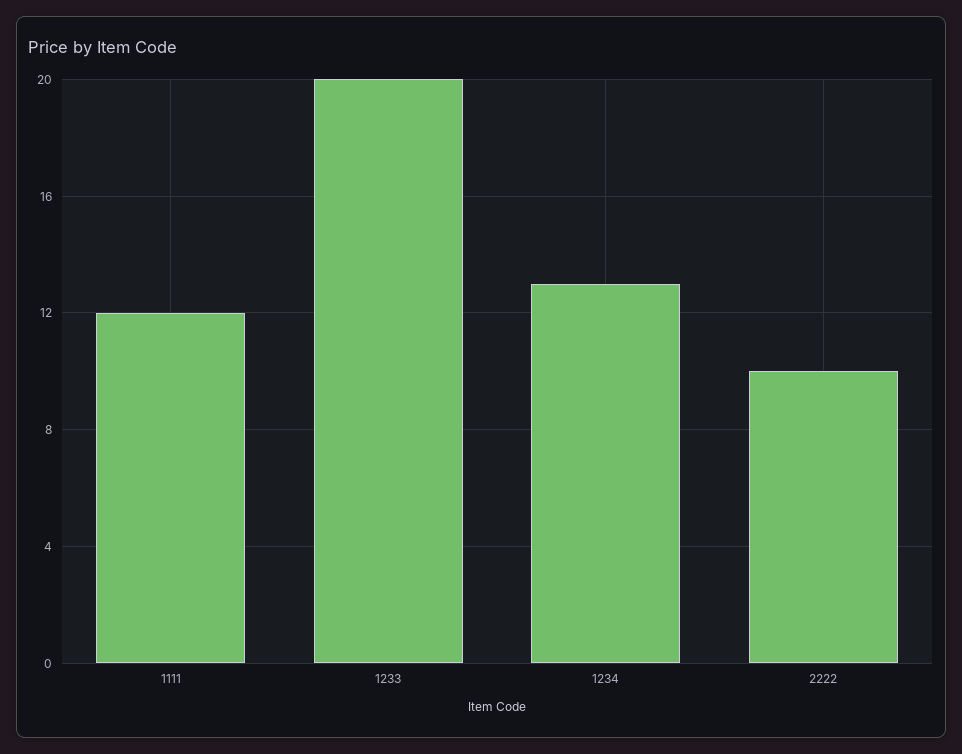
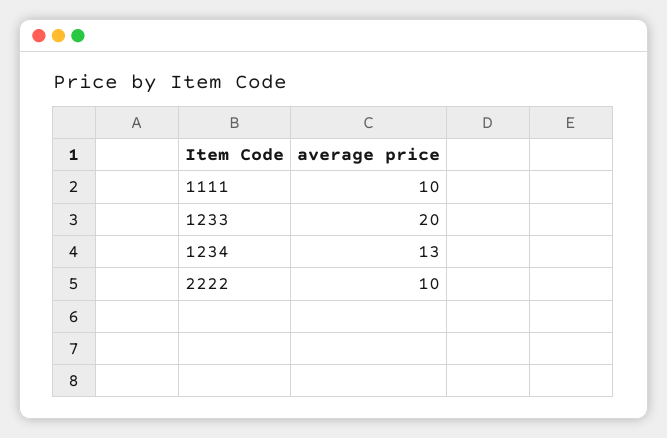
  {
-   "1111": 12,
+   "1111": 10,
    "1233": 20,
    "1234": 13,
    "2222": 10
  }

